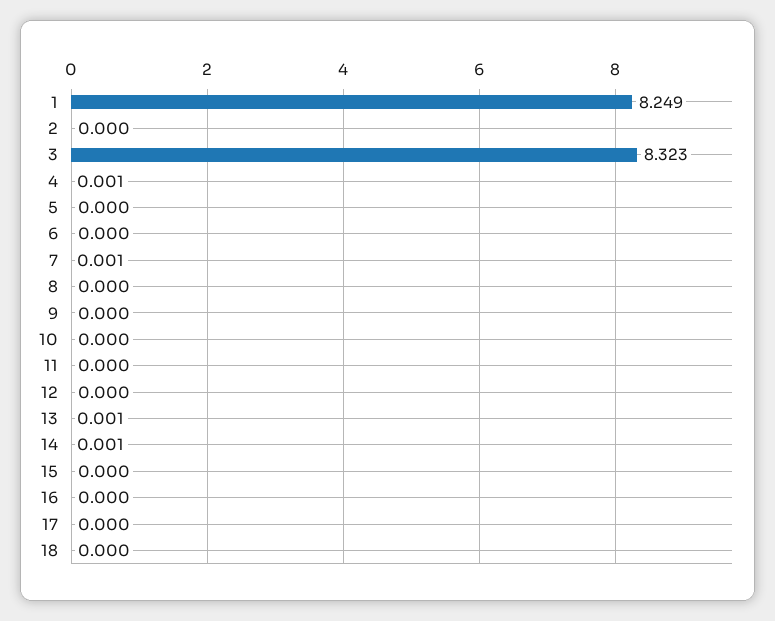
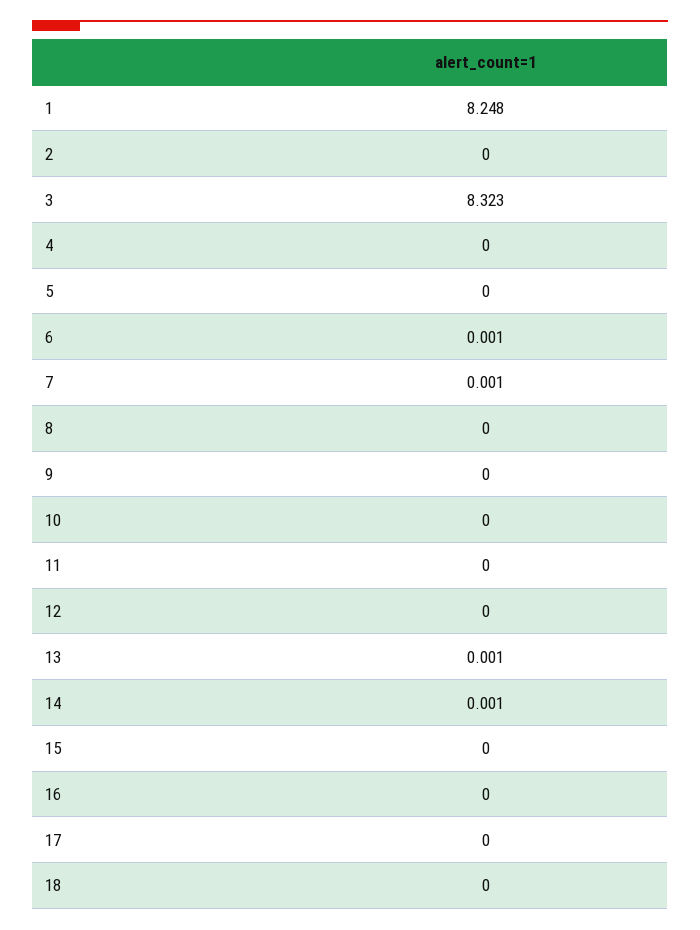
  {
-   "1": 8.249,
+   "1": 8.248,
    "2": 0,
    "3": 8.323,
-   "4": 0.001,
+   "4": 0,
    "5": 0,
-   "6": 0,
+   "6": 0.001,
    "7": 0.001,
    "8": 0,
    "9": 0,
    "10": 0,
    "11": 0,
    "12": 0,
    "13": 0.001,
    "14": 0.001,
    "15": 0,
    "16": 0,
    "17": 0,
    "18": 0
  }

